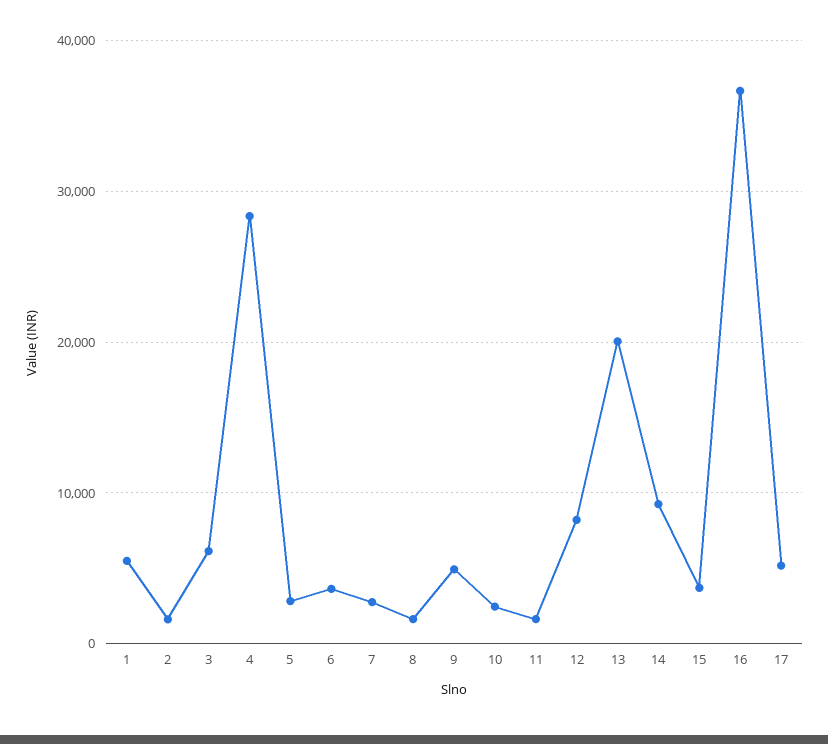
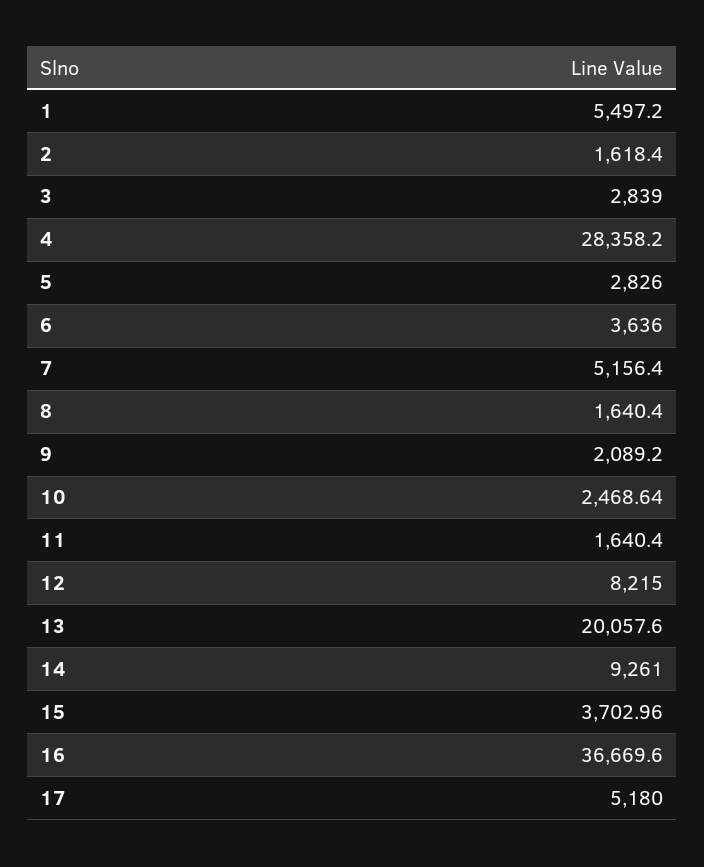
  {
    "1": 5497.2,
    "2": 1618.4,
-   "3": 6000,
+   "3": 2839,
    "4": 28358.2,
    "5": 2826,
    "6": 3636,
-   "7": 3000,
+   "7": 5156.4,
    "8": 1640.4,
-   "9": 5000,
+   "9": 2089.2,
    "10": 2468.64,
    "11": 1640.4,
    "12": 8215,
    "13": 20057.6,
    "14": 9261,
    "15": 3702.96,
    "16": 36669.6,
    "17": 5180
  }

